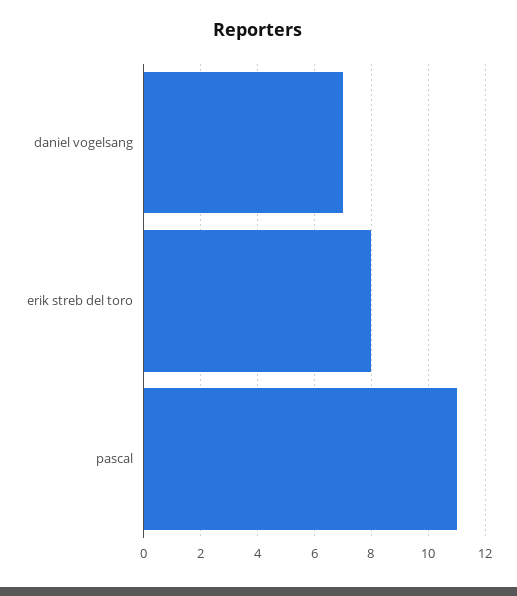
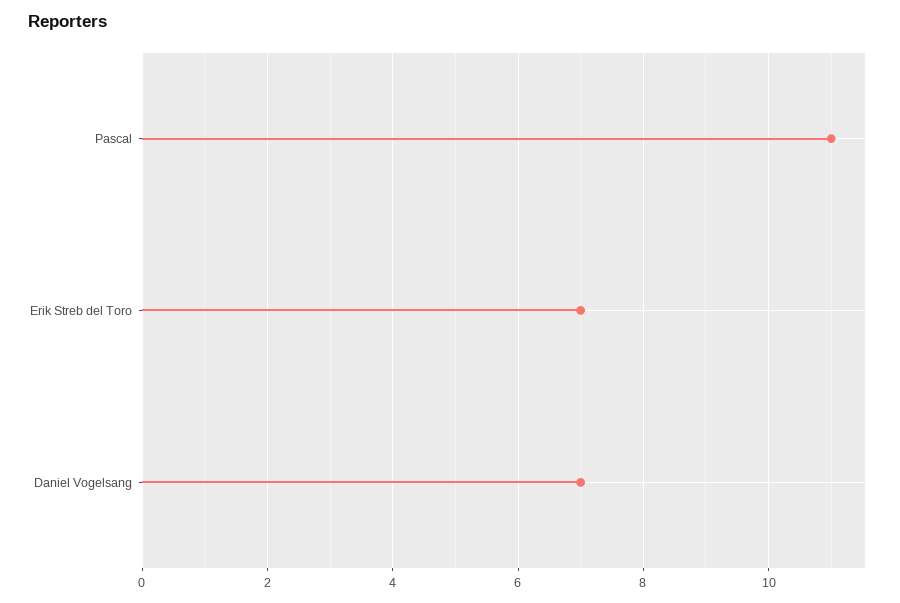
  {
    "daniel vogelsang": 7,
-   "erik streb del toro": 8,
+   "erik streb del toro": 7,
    "pascal": 11
  }

